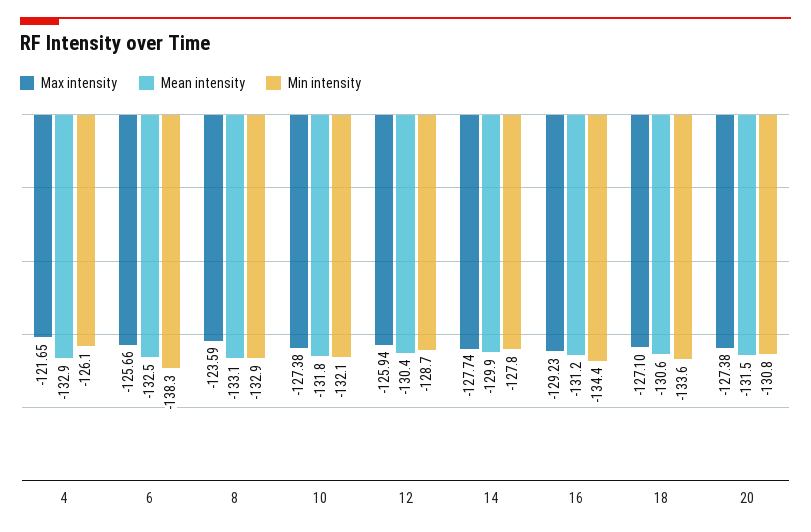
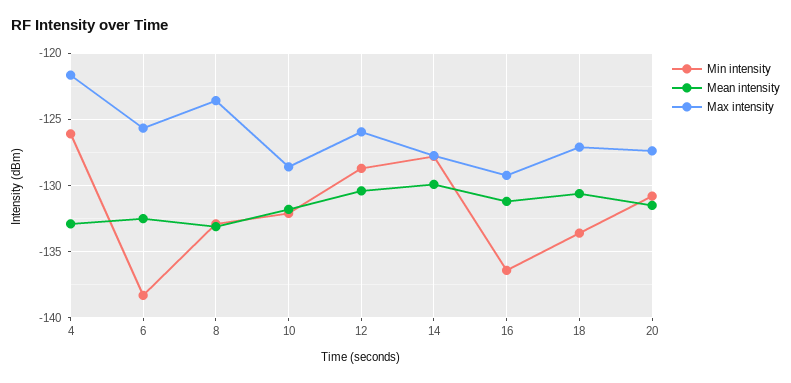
  {
    "Max intensity": {
      "4": -121.65,
      "6": -125.66,
      "8": -123.59,
-     "10": -127.38,
+     "10": -128.5,
      "12": -125.94,
      "14": -127.74,
      "16": -129.23,
      "18": -127.1,
      "20": -127.38
    },
    "Mean intensity": {
      "4": -132.9,
      "6": -132.5,
      "8": -133.1,
      "10": -131.8,
      "12": -130.4,
      "14": -129.9,
      "16": -131.2,
      "18": -130.6,
      "20": -131.5
    },
    "Min intensity": {
      "4": -126.1,
      "6": -138.3,
      "8": -132.9,
      "10": -132.1,
      "12": -128.7,
      "14": -127.8,
-     "16": -134.4,
+     "16": -136.5,
      "18": -133.6,
      "20": -130.8
    }
  }

